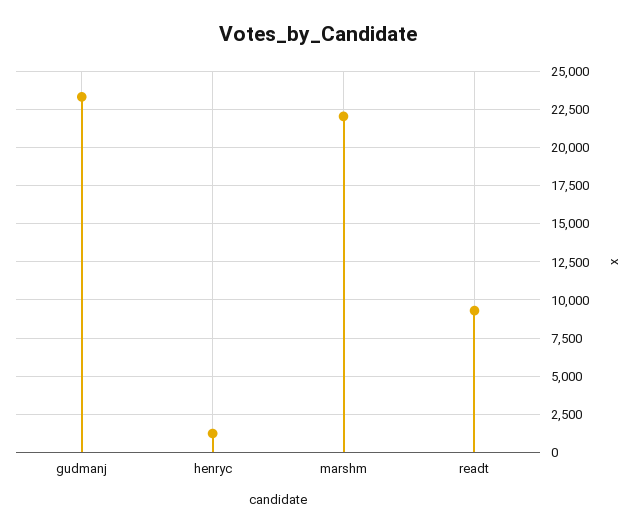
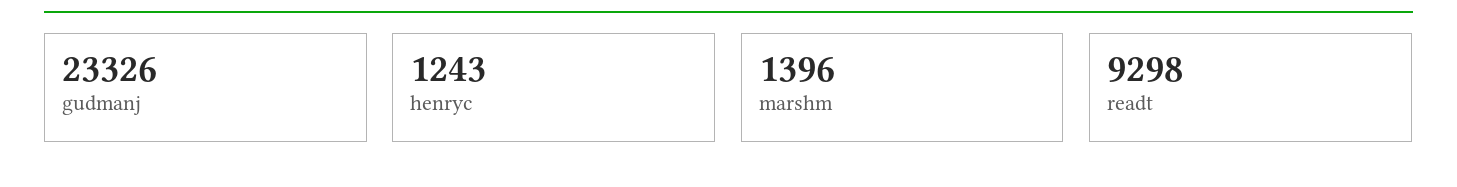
  {
    "gudmanj": 23326,
    "henryc": 1243,
-   "marshm": 22000,
+   "marshm": 1396,
    "readt": 9298
  }

